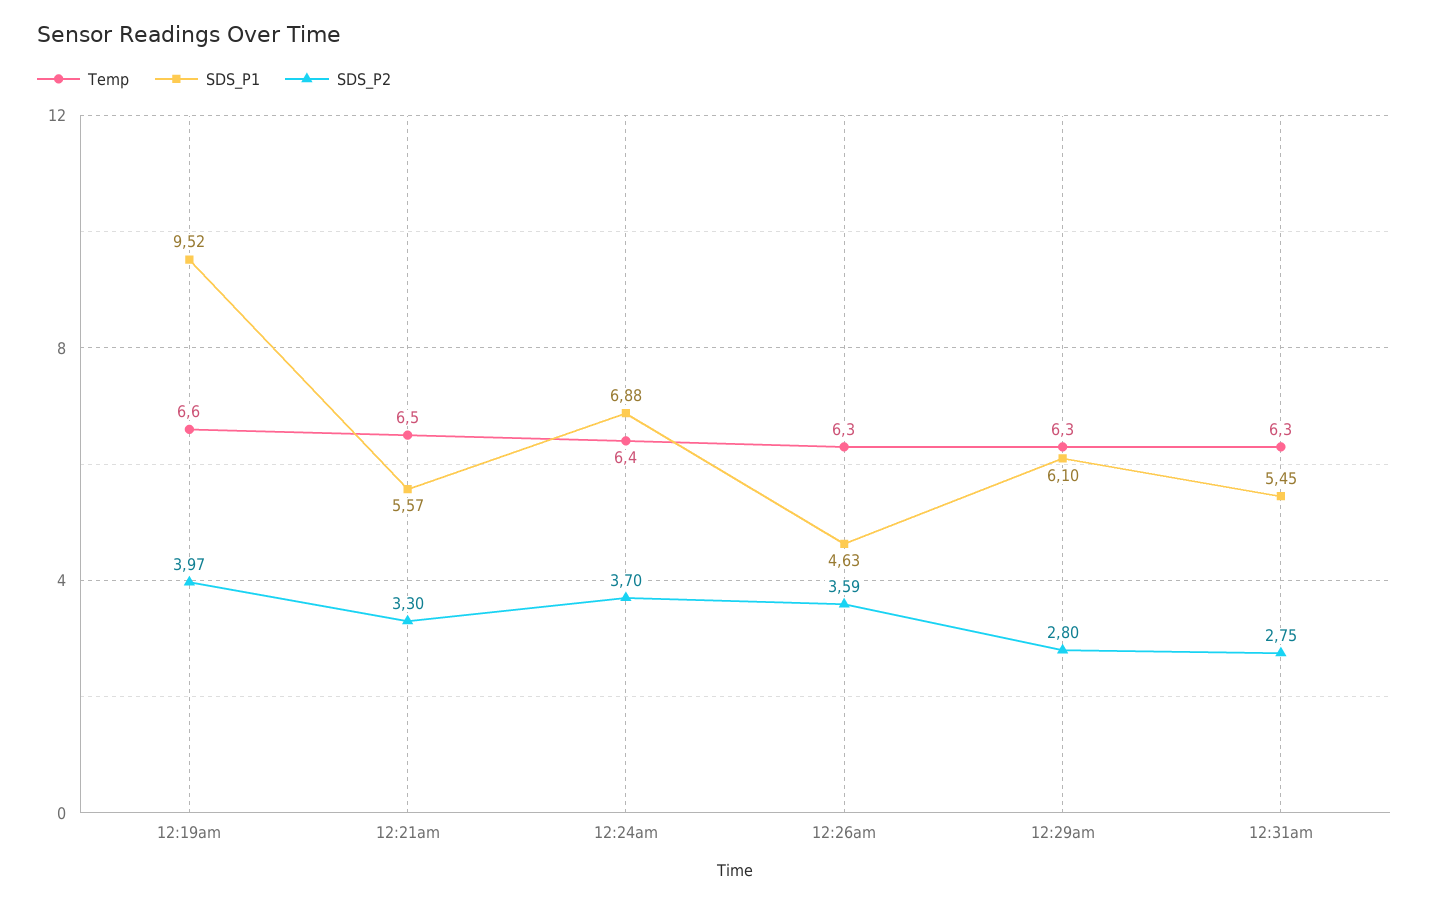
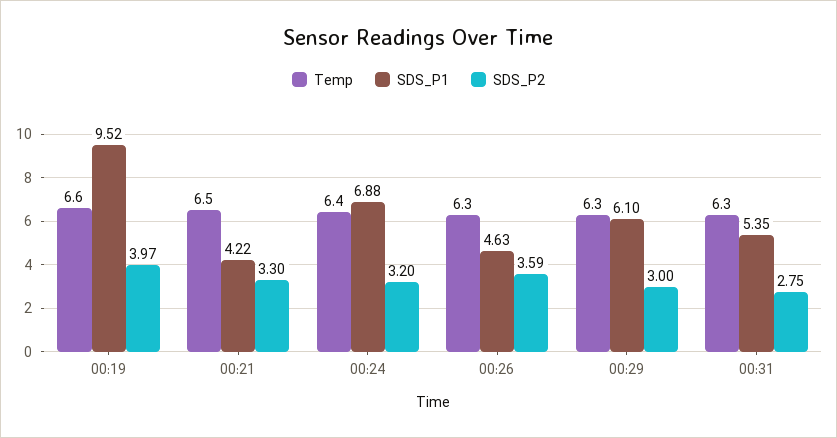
  {
    "Temp": {
      "12:19am": 6.6,
      "12:21am": 6.5,
      "12:24am": 6.4,
      "12:26am": 6.3,
      "12:29am": 6.3,
      "12:31am": 6.3
    },
    "SDS_P1": {
      "12:19am": 9.52,
-     "12:21am": 5.57,
+     "12:21am": 4.22,
      "12:24am": 6.88,
      "12:26am": 4.63,
      "12:29am": 6.1,
-     "12:31am": 5.45
+     "12:31am": 5.35
    },
    "SDS_P2": {
      "12:19am": 3.97,
      "12:21am": 3.3,
-     "12:24am": 3.7,
+     "12:24am": 3.2,
      "12:26am": 3.59,
-     "12:29am": 2.8,
+     "12:29am": 3,
      "12:31am": 2.75
    }
  }

